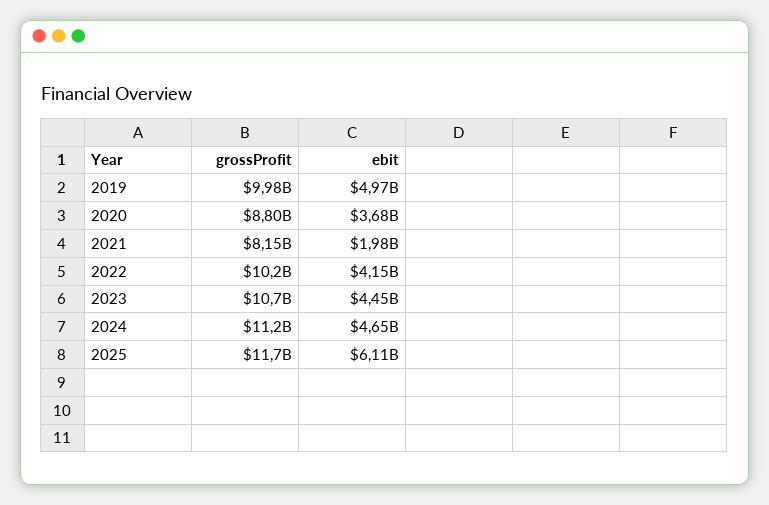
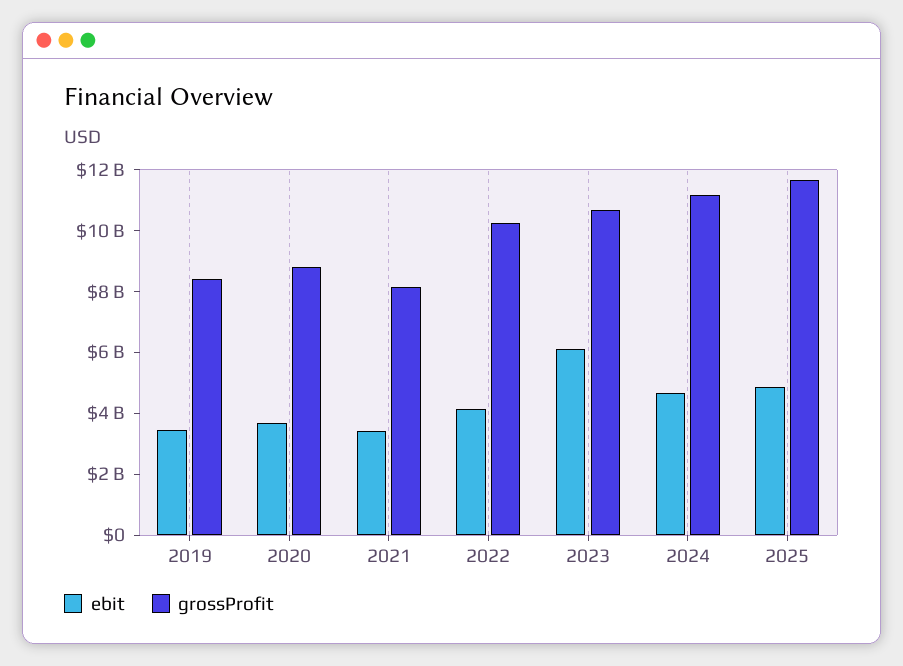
  {
    "grossProfit": {
-     "2019": 9980000000,
+     "2019": 8500000000,
      "2020": 8800000000,
      "2021": 8150000000,
      "2022": 10200000000,
      "2023": 10700000000,
      "2024": 11200000000,
      "2025": 11700000000
    },
    "ebit": {
-     "2019": 4970000000,
+     "2019": 3500000000,
      "2020": 3680000000,
-     "2021": 1980000000,
+     "2021": 3500000000,
      "2022": 4150000000,
-     "2023": 4450000000,
+     "2023": 6000000000,
      "2024": 4650000000,
-     "2025": 6110000000
+     "2025": 5000000000
    }
  }

